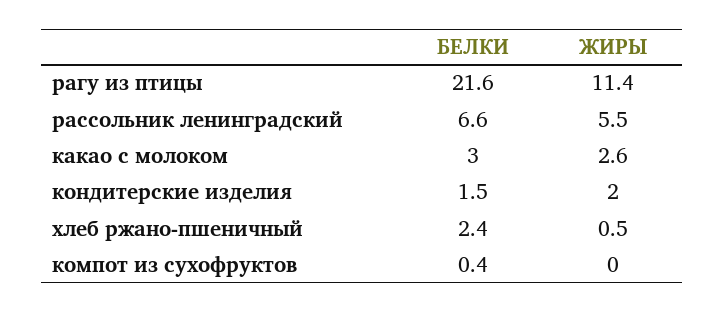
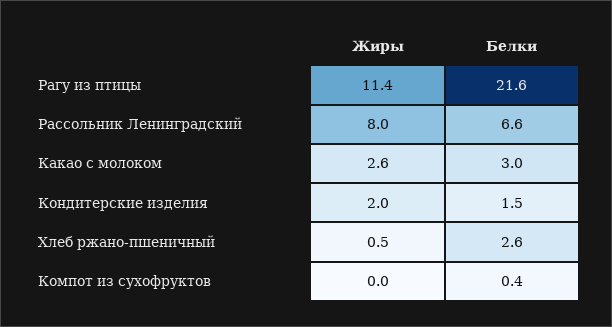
  {
    "БЕЛКИ": {
      "рагу из птицы": 21.6,
      "рассольник ленинградский": 6.6,
      "какао с молоком": 3,
      "кондитерские изделия": 1.5,
-     "хлеб ржано-пшеничный": 2.4,
+     "хлеб ржано-пшеничный": 2.6,
      "компот из сухофруктов": 0.4
    },
    "ЖИРЫ": {
      "рагу из птицы": 11.4,
-     "рассольник ленинградский": 5.5,
+     "рассольник ленинградский": 8,
      "какао с молоком": 2.6,
      "кондитерские изделия": 2,
      "хлеб ржано-пшеничный": 0.5,
      "компот из сухофруктов": 0
    }
  }

